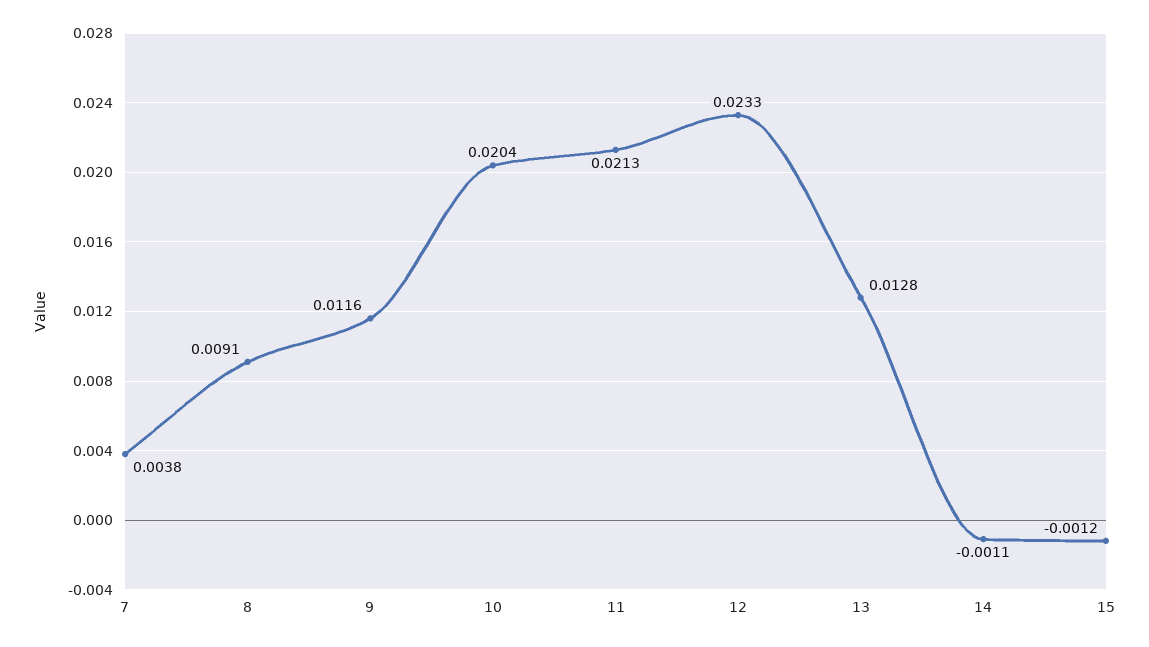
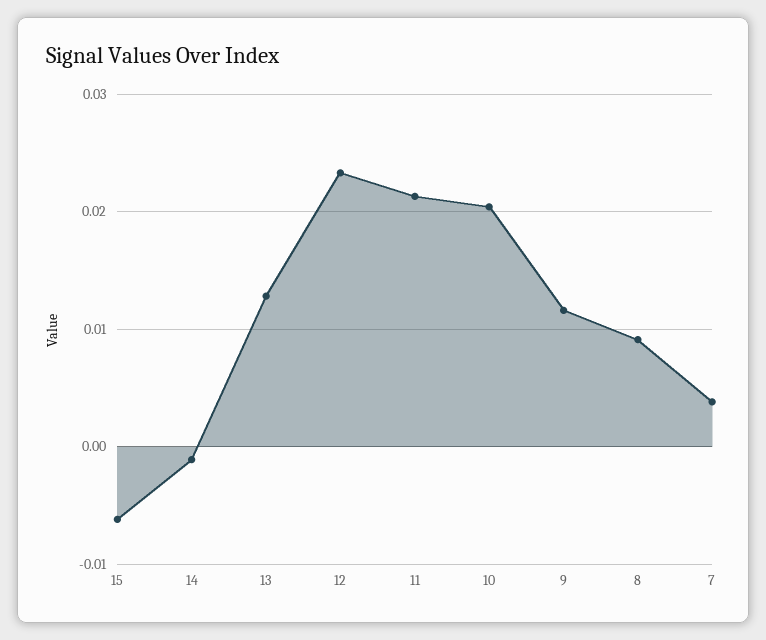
  {
    "7": 0.0038,
    "8": 0.0091,
    "9": 0.0116,
    "10": 0.0204,
    "11": 0.0213,
    "12": 0.0233,
    "13": 0.0128,
    "14": -0.0011,
-   "15": -0.0012
+   "15": -0.006
  }

